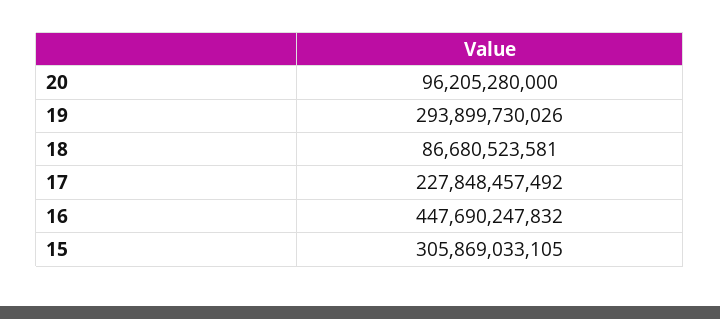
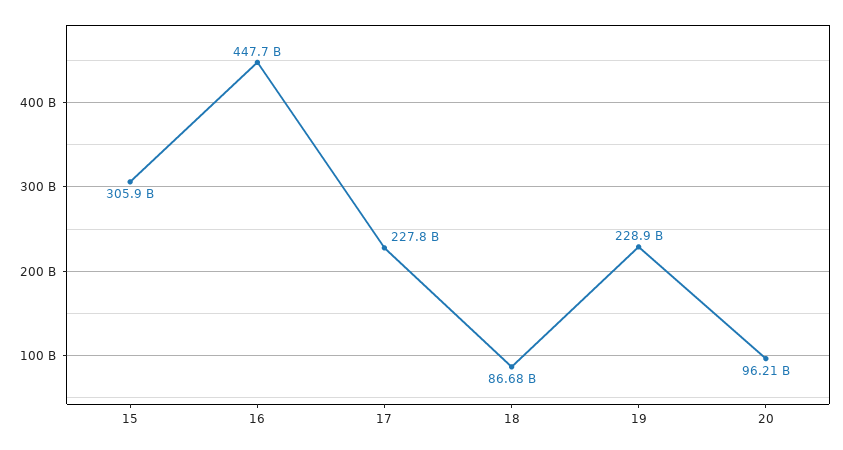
  {
    "20": 96205280000,
-   "19": 293899730026,
+   "19": 228900000000,
    "18": 86680523581,
    "17": 227848457492,
    "16": 447690247832,
    "15": 305869033105
  }

